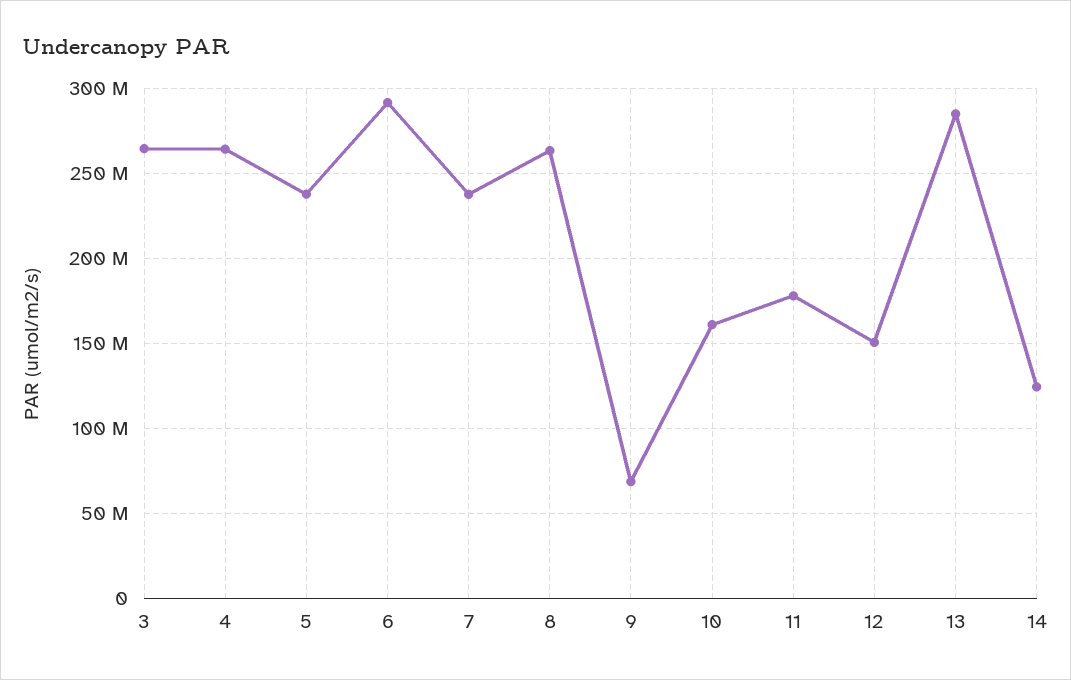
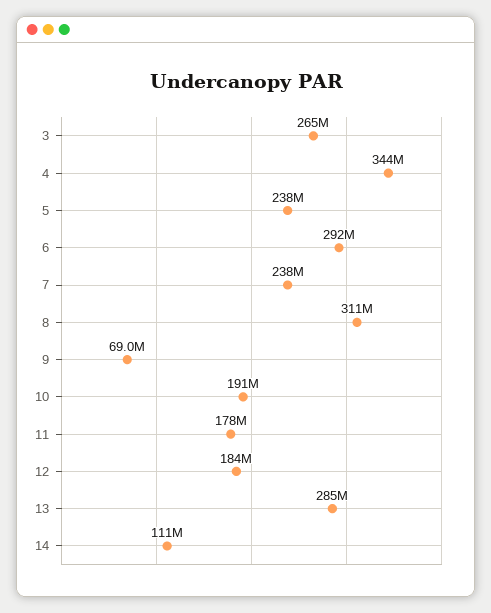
  {
    "3": 265000000,
-   "4": 265000000,
+   "4": 344000000,
    "5": 238000000,
    "6": 292000000,
    "7": 238000000,
-   "8": 265000000,
+   "8": 311000000,
    "9": 69000000,
-   "10": 160000000,
+   "10": 191000000,
    "11": 178000000,
-   "12": 150000000,
+   "12": 184000000,
    "13": 285000000,
-   "14": 125000000
+   "14": 111000000
  }

